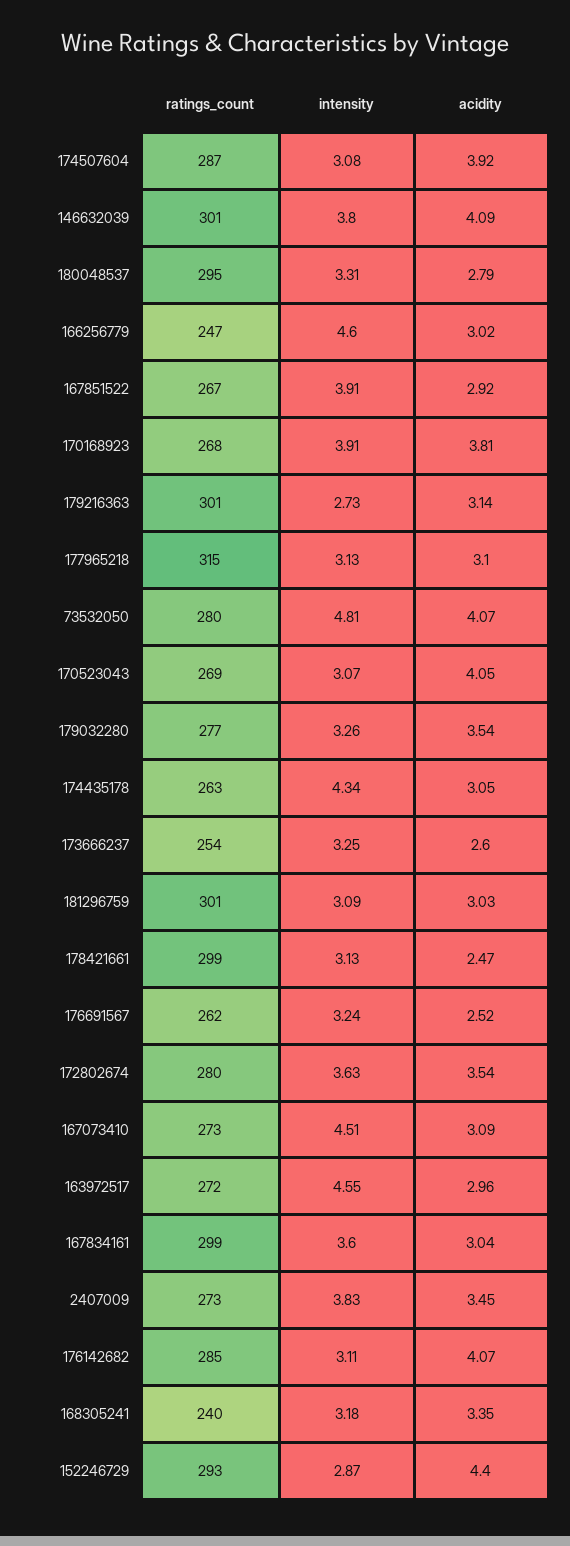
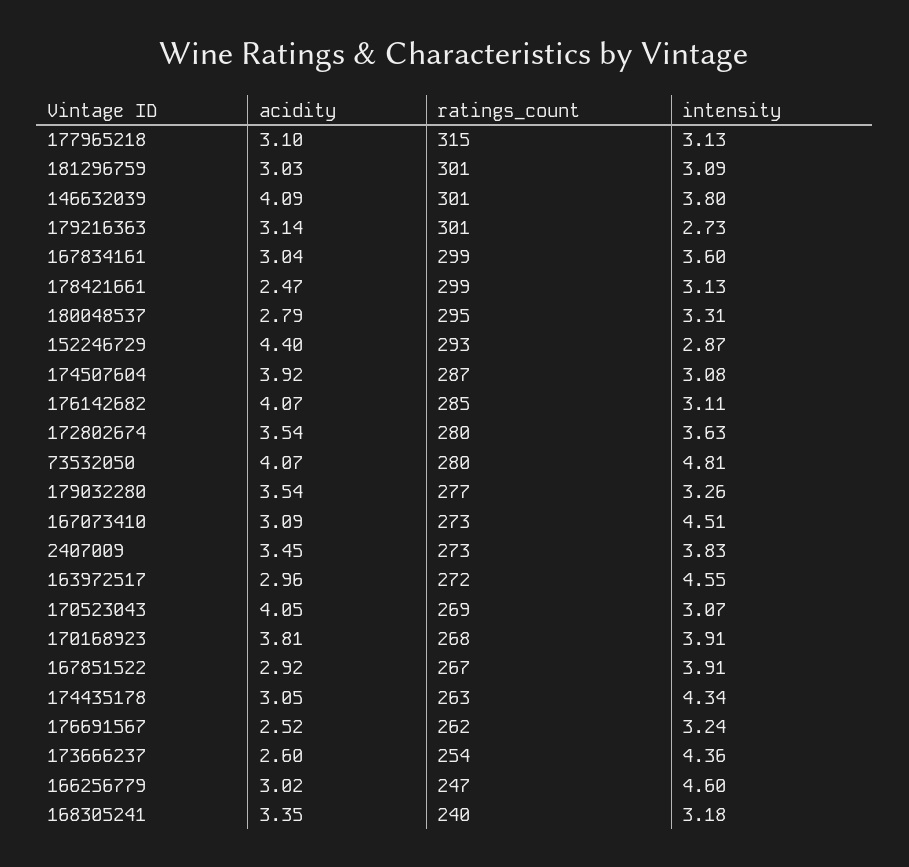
  {
    "ratings_count": {
      "174507604": 287,
      "146632039": 301,
      "180048537": 295,
      "166256779": 247,
      "167851522": 267,
      "170168923": 268,
      "179216363": 301,
      "177965218": 315,
      "73532050": 280,
      "170523043": 269,
      "179032280": 277,
      "174435178": 263,
      "173666237": 254,
      "181296759": 301,
      "178421661": 299,
      "176691567": 262,
      "172802674": 280,
      "167073410": 273,
      "163972517": 272,
      "167834161": 299,
      "2407009": 273,
      "176142682": 285,
      "168305241": 240,
      "152246729": 293
    },
    "intensity": {
      "174507604": 3.08,
      "146632039": 3.8,
      "180048537": 3.31,
      "166256779": 4.6,
      "167851522": 3.91,
      "170168923": 3.91,
      "179216363": 2.73,
      "177965218": 3.13,
      "73532050": 4.81,
      "170523043": 3.07,
      "179032280": 3.26,
      "174435178": 4.34,
-     "173666237": 3.25,
+     "173666237": 4.36,
      "181296759": 3.09,
      "178421661": 3.13,
      "176691567": 3.24,
      "172802674": 3.63,
      "167073410": 4.51,
      "163972517": 4.55,
      "167834161": 3.6,
      "2407009": 3.83,
      "176142682": 3.11,
      "168305241": 3.18,
      "152246729": 2.87
    },
    "acidity": {
      "174507604": 3.92,
      "146632039": 4.09,
      "180048537": 2.79,
      "166256779": 3.02,
      "167851522": 2.92,
      "170168923": 3.81,
      "179216363": 3.14,
      "177965218": 3.1,
      "73532050": 4.07,
      "170523043": 4.05,
      "179032280": 3.54,
      "174435178": 3.05,
      "173666237": 2.6,
      "181296759": 3.03,
      "178421661": 2.47,
      "176691567": 2.52,
      "172802674": 3.54,
      "167073410": 3.09,
      "163972517": 2.96,
      "167834161": 3.04,
      "2407009": 3.45,
      "176142682": 4.07,
      "168305241": 3.35,
      "152246729": 4.4
    }
  }

